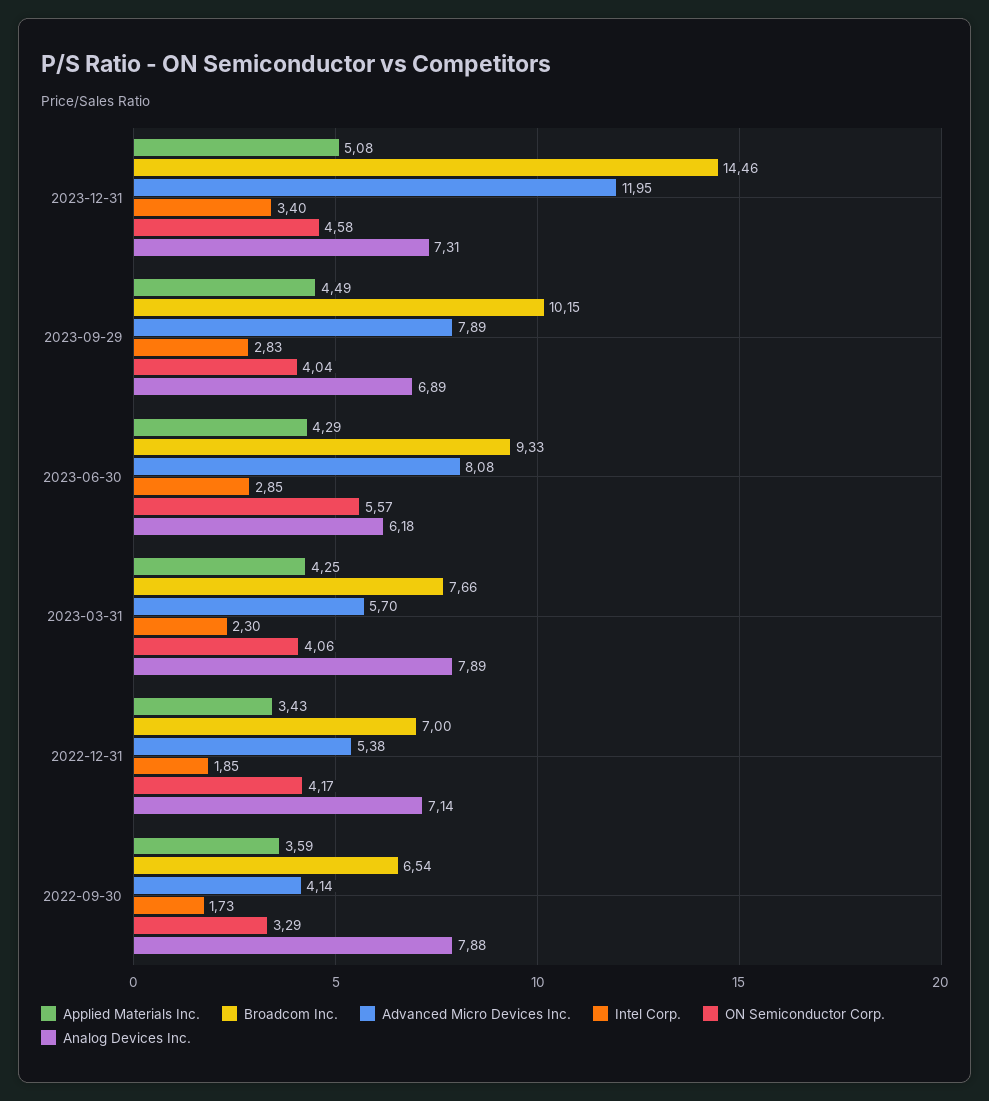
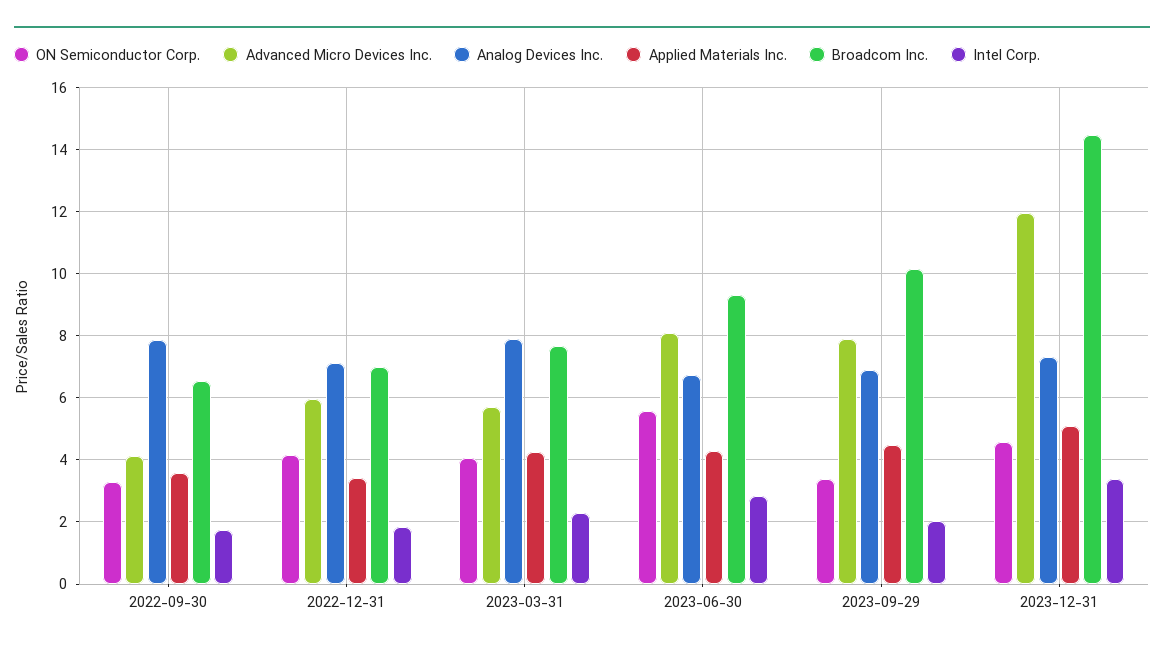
  {
    "Applied Materials Inc.": {
      "2023-12-31": 5.08,
      "2023-09-29": 4.49,
      "2023-06-30": 4.29,
      "2023-03-31": 4.25,
      "2022-12-31": 3.43,
      "2022-09-30": 3.59
    },
    "Broadcom Inc.": {
      "2023-12-31": 14.46,
      "2023-09-29": 10.15,
      "2023-06-30": 9.33,
      "2023-03-31": 7.66,
      "2022-12-31": 7,
      "2022-09-30": 6.54
    },
    "Advanced Micro Devices Inc.": {
      "2023-12-31": 11.95,
      "2023-09-29": 7.89,
      "2023-06-30": 8.08,
      "2023-03-31": 5.7,
-     "2022-12-31": 5.38,
+     "2022-12-31": 6,
      "2022-09-30": 4.14
    },
    "Intel Corp.": {
      "2023-12-31": 3.4,
-     "2023-09-29": 2.83,
+     "2023-09-29": 2,
      "2023-06-30": 2.85,
      "2023-03-31": 2.3,
      "2022-12-31": 1.85,
      "2022-09-30": 1.73
    },
    "ON Semiconductor Corp.": {
      "2023-12-31": 4.58,
-     "2023-09-29": 4.04,
+     "2023-09-29": 3.4,
      "2023-06-30": 5.57,
      "2023-03-31": 4.06,
      "2022-12-31": 4.17,
      "2022-09-30": 3.29
    },
    "Analog Devices Inc.": {
      "2023-12-31": 7.31,
      "2023-09-29": 6.89,
-     "2023-06-30": 6.18,
+     "2023-06-30": 6.8,
      "2023-03-31": 7.89,
      "2022-12-31": 7.14,
      "2022-09-30": 7.88
    }
  }

